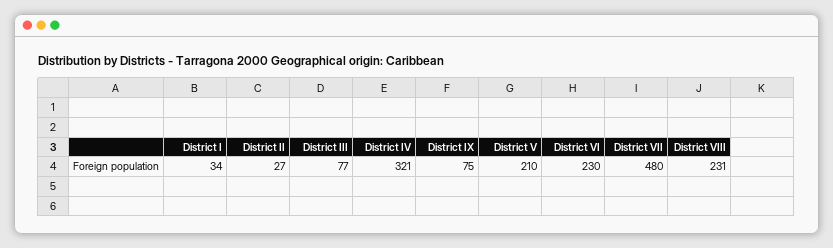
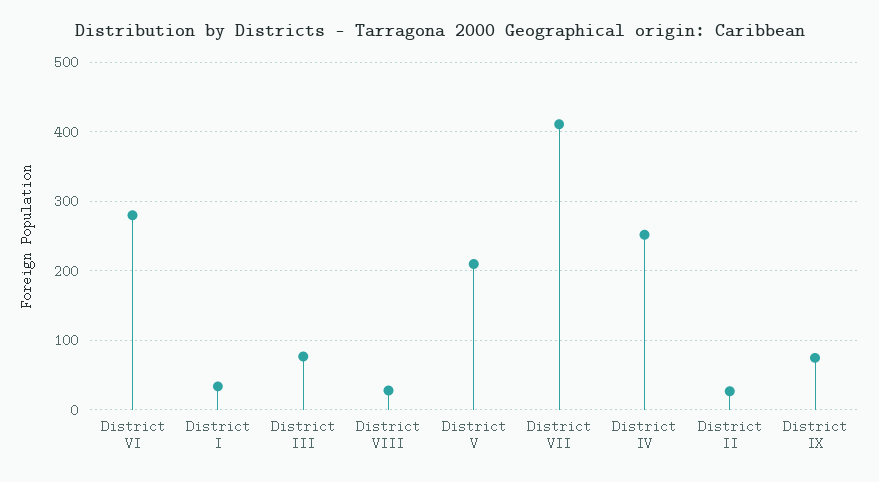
  {
    "District I": 34,
    "District II": 27,
    "District III": 77,
-   "District IV": 321,
+   "District IV": 250,
    "District IX": 75,
    "District V": 210,
-   "District VI": 230,
+   "District VI": 280,
-   "District VII": 480,
+   "District VII": 410,
-   "District VIII": 231
+   "District VIII": 30
  }

